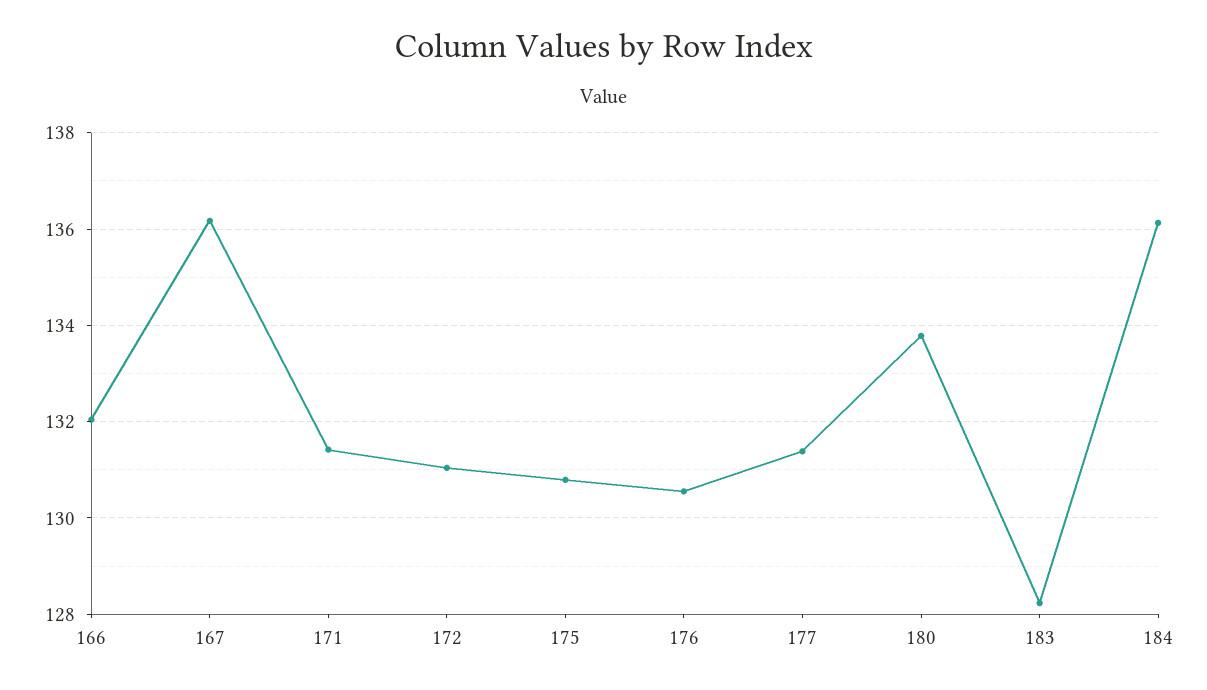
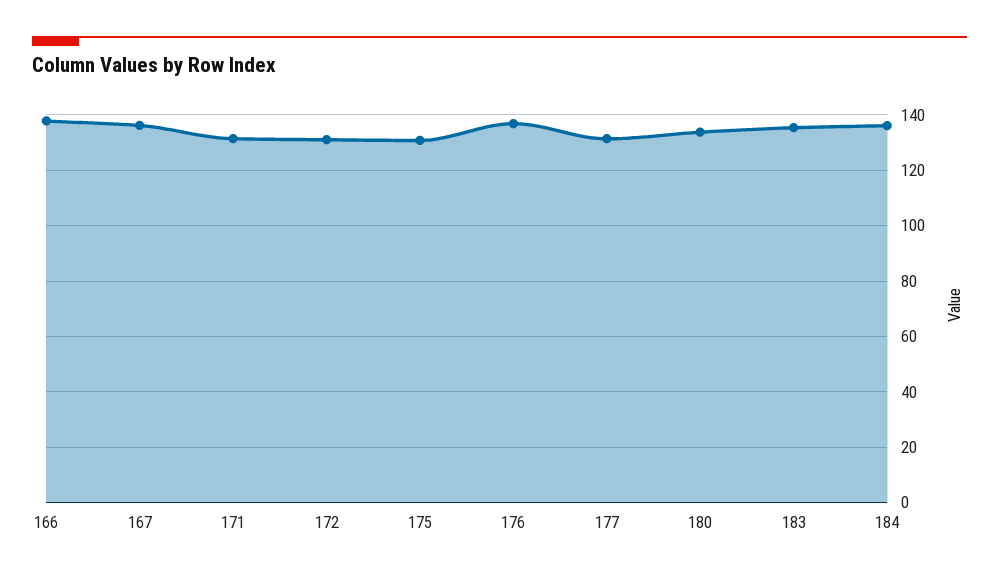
  {
-   "166": 132,
+   "166": 137.5,
    "167": 136.2,
    "171": 131.4,
    "172": 131,
    "175": 130.8,
-   "176": 130.6,
+   "176": 137.5,
    "177": 131.4,
    "180": 133.8,
-   "183": 128.2,
+   "183": 135,
    "184": 136.2
  }

